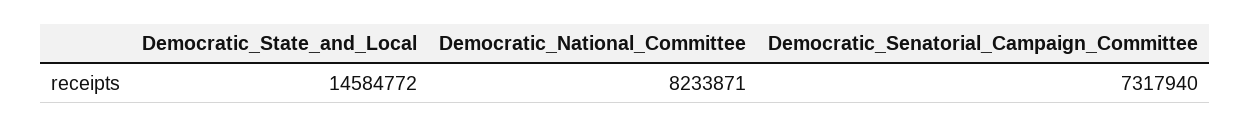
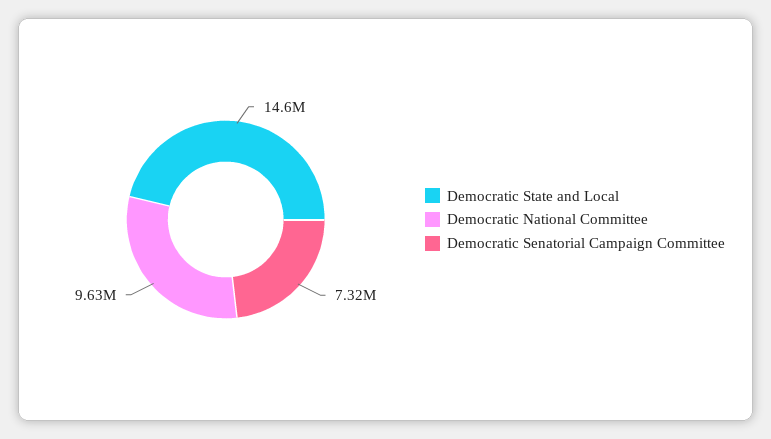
  {
    "Democratic_State_and_Local": 14584772,
-   "Democratic_National_Committee": 8233871,
+   "Democratic_National_Committee": 9630000,
    "Democratic_Senatorial_Campaign_Committee": 7317940
  }

